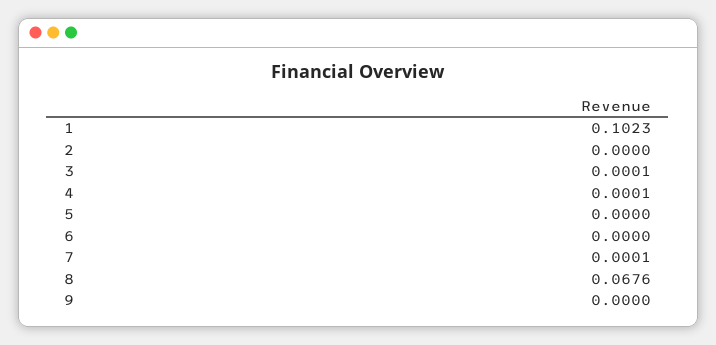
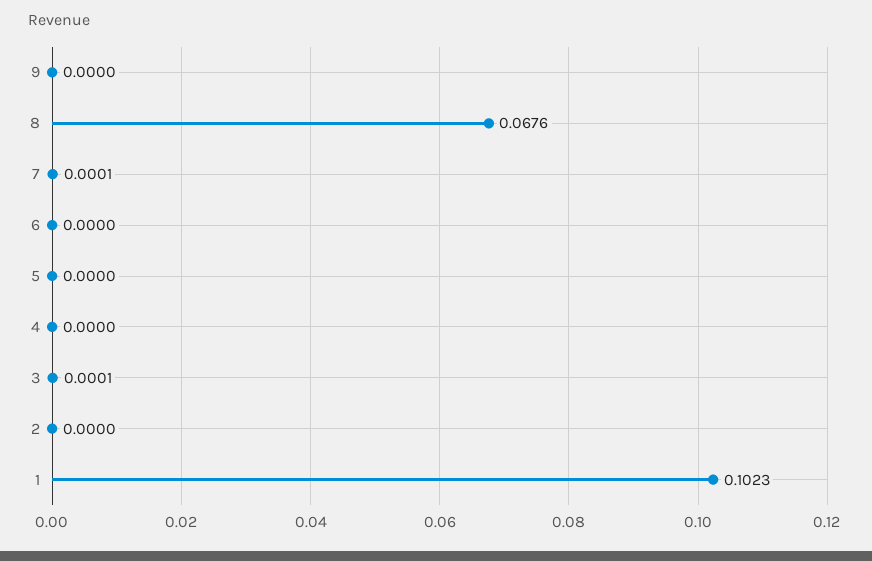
  {
    "1": 0.1023,
    "2": 0,
    "3": 0.0001,
-   "4": 0.0001,
+   "4": 0,
    "5": 0,
    "6": 0,
    "7": 0.0001,
    "8": 0.0676,
    "9": 0
  }

